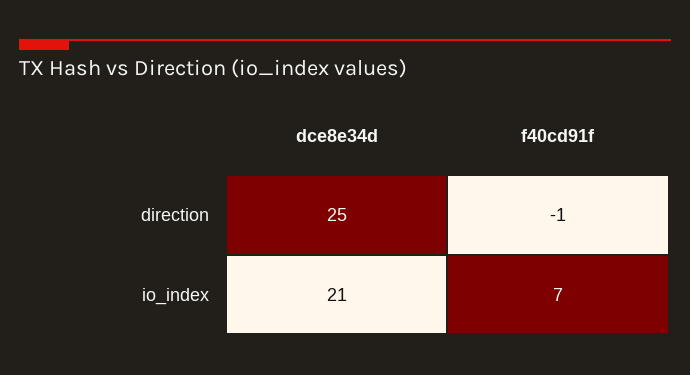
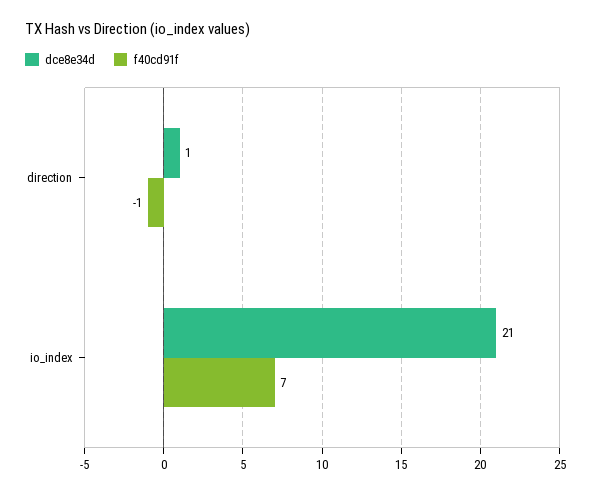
  {
    "dce8e34d": {
-     "direction": 25,
+     "direction": 1,
      "io_index": 21
    },
    "f40cd91f": {
      "direction": -1,
      "io_index": 7
    }
  }

